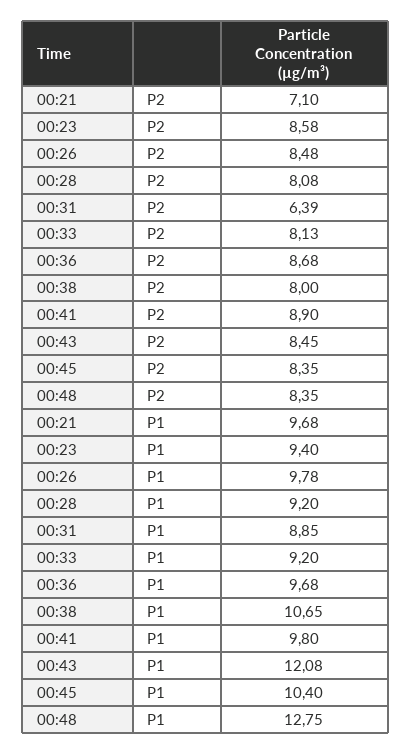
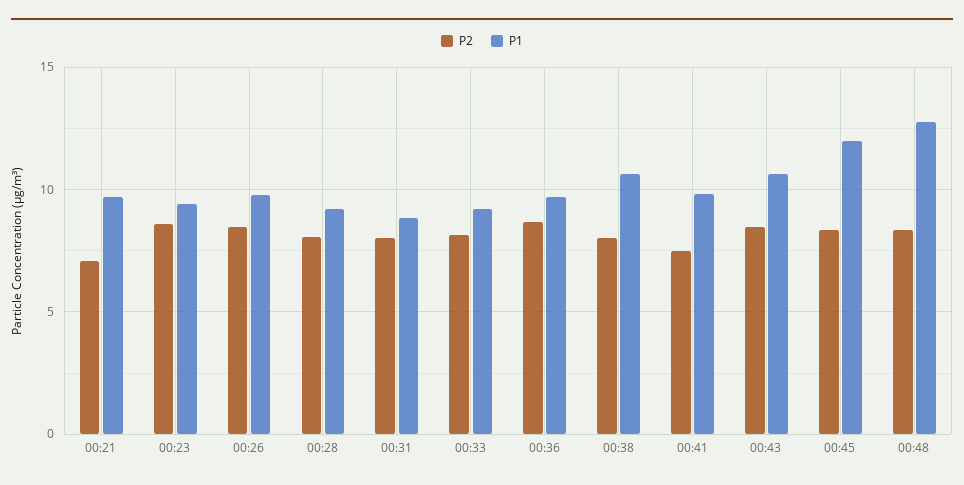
  {
    "P2": {
      "00:21": 7.1,
      "00:23": 8.58,
      "00:26": 8.48,
      "00:28": 8.08,
-     "00:31": 6.39,
+     "00:31": 8,
      "00:33": 8.13,
      "00:36": 8.68,
      "00:38": 8,
-     "00:41": 8.9,
+     "00:41": 7.5,
      "00:43": 8.45,
      "00:45": 8.35,
      "00:48": 8.35
    },
    "P1": {
      "00:21": 9.68,
      "00:23": 9.4,
      "00:26": 9.78,
      "00:28": 9.2,
      "00:31": 8.85,
      "00:33": 9.2,
      "00:36": 9.68,
      "00:38": 10.65,
      "00:41": 9.8,
-     "00:43": 12.08,
+     "00:43": 10.5,
-     "00:45": 10.4,
+     "00:45": 12,
      "00:48": 12.75
    }
  }

